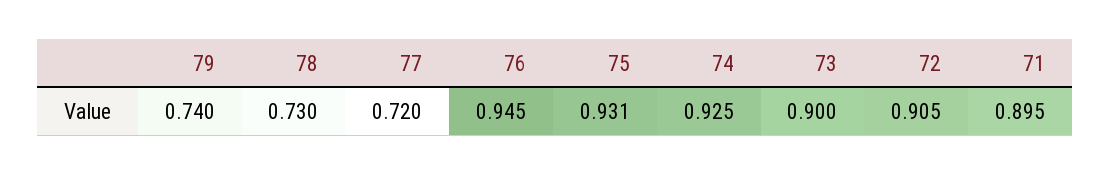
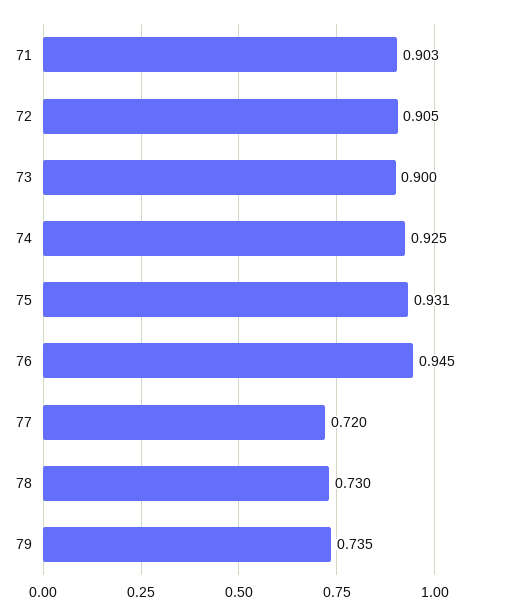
  {
-   "79": 0.74,
+   "79": 0.735,
    "78": 0.73,
    "77": 0.72,
    "76": 0.945,
    "75": 0.931,
    "74": 0.925,
    "73": 0.9,
    "72": 0.905,
-   "71": 0.895
+   "71": 0.903
  }

